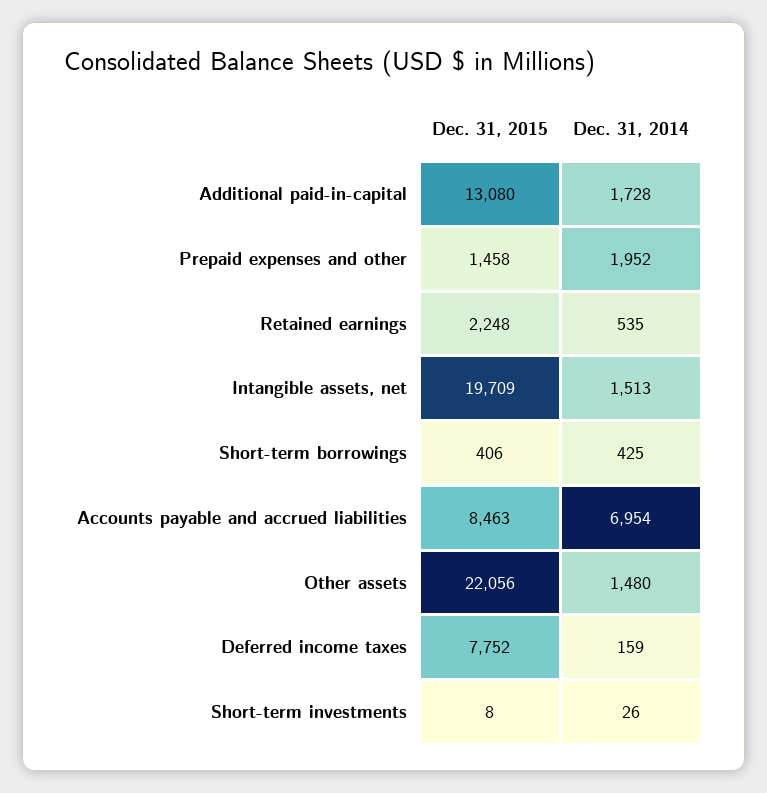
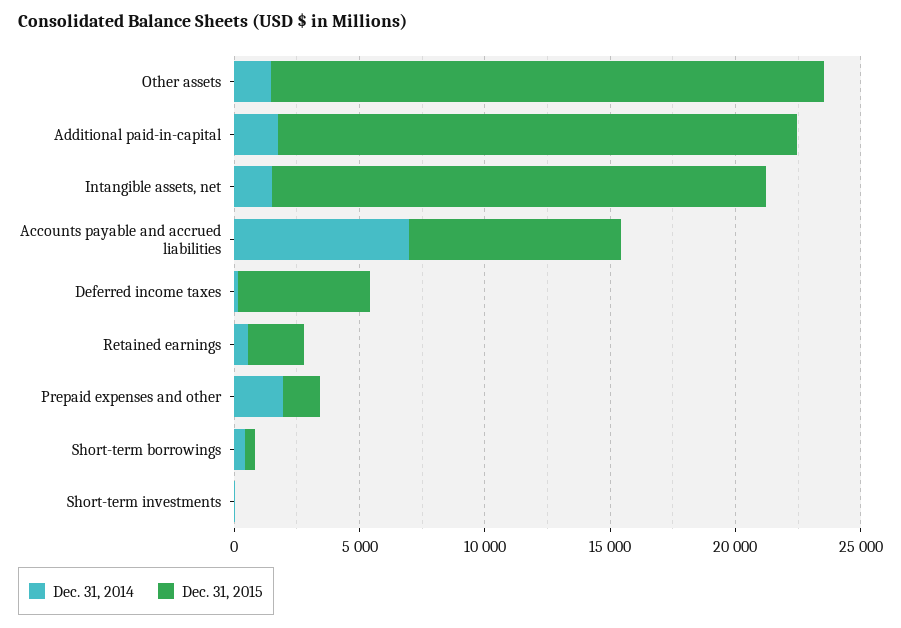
  {
    "Dec. 31, 2015": {
-     "Additional paid-in-capital": 13080,
+     "Additional paid-in-capital": 21000,
      "Prepaid expenses and other": 1458,
      "Retained earnings": 2248,
      "Intangible assets, net": 19709,
      "Short-term borrowings": 406,
      "Accounts payable and accrued liabilities": 8463,
      "Other assets": 22056,
-     "Deferred income taxes": 7752,
+     "Deferred income taxes": 5000,
      "Short-term investments": 8
    },
    "Dec. 31, 2014": {
      "Additional paid-in-capital": 1728,
      "Prepaid expenses and other": 1952,
      "Retained earnings": 535,
      "Intangible assets, net": 1513,
      "Short-term borrowings": 425,
      "Accounts payable and accrued liabilities": 6954,
      "Other assets": 1480,
      "Deferred income taxes": 159,
      "Short-term investments": 26
    }
  }

